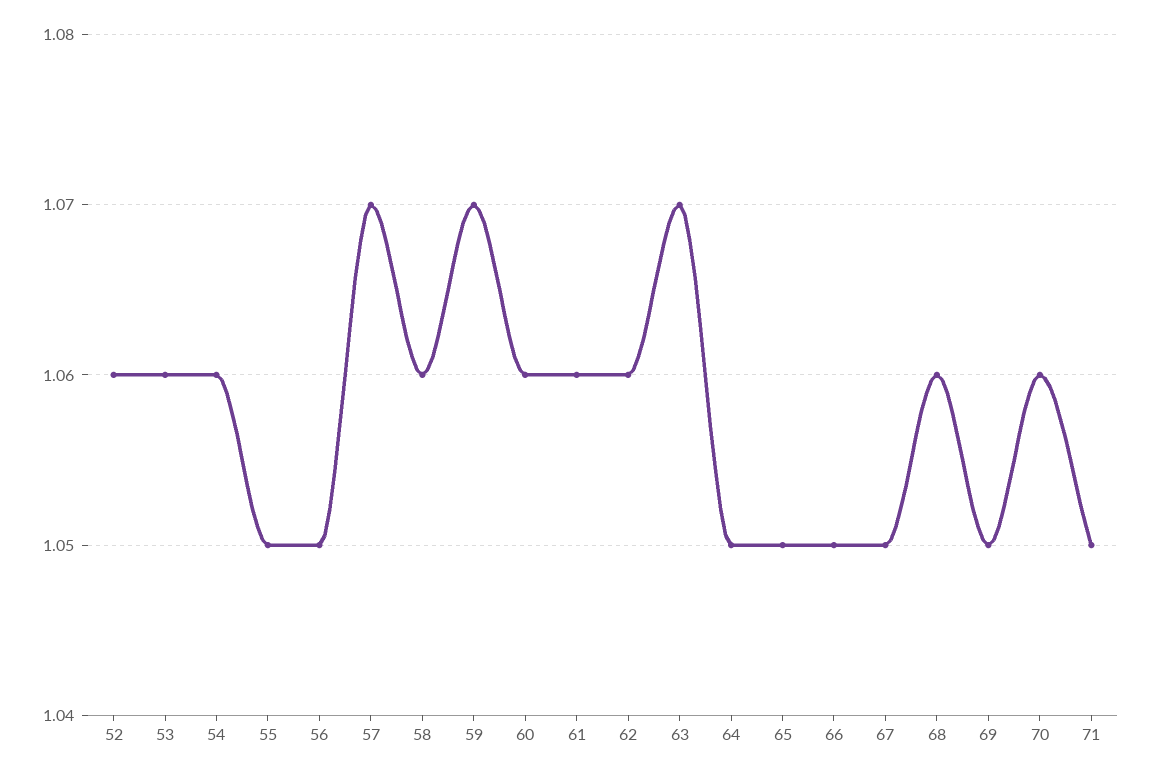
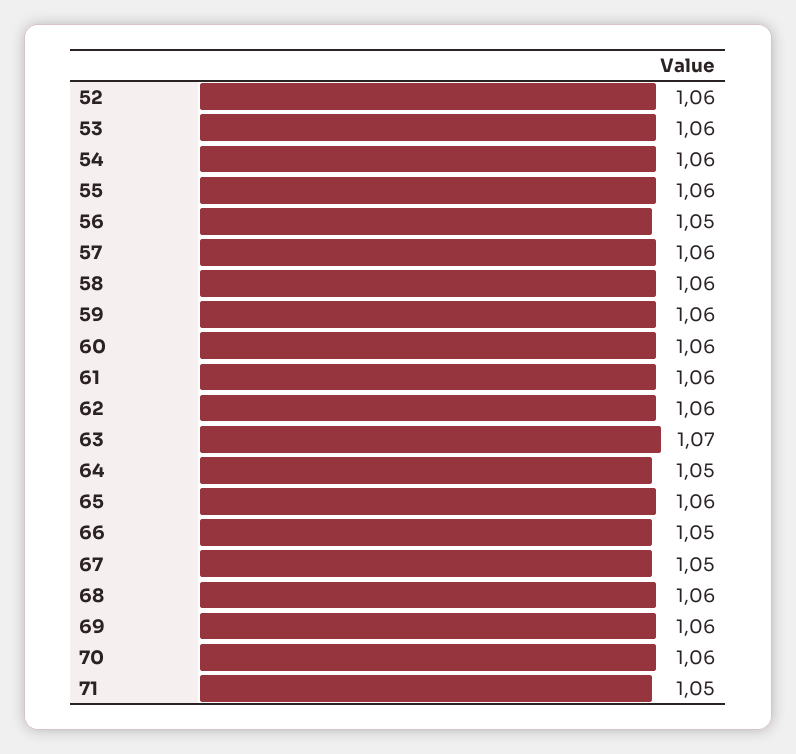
  {
    "52": 1.06,
    "53": 1.06,
    "54": 1.06,
-   "55": 1.05,
+   "55": 1.06,
    "56": 1.05,
-   "57": 1.07,
+   "57": 1.06,
    "58": 1.06,
-   "59": 1.07,
+   "59": 1.06,
    "60": 1.06,
    "61": 1.06,
    "62": 1.06,
    "63": 1.07,
    "64": 1.05,
-   "65": 1.05,
+   "65": 1.06,
    "66": 1.05,
    "67": 1.05,
    "68": 1.06,
-   "69": 1.05,
+   "69": 1.06,
    "70": 1.06,
    "71": 1.05
  }

